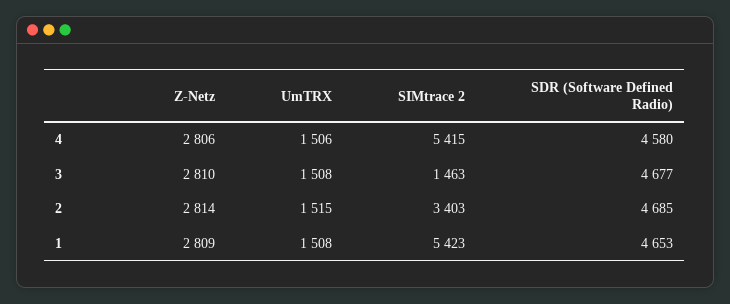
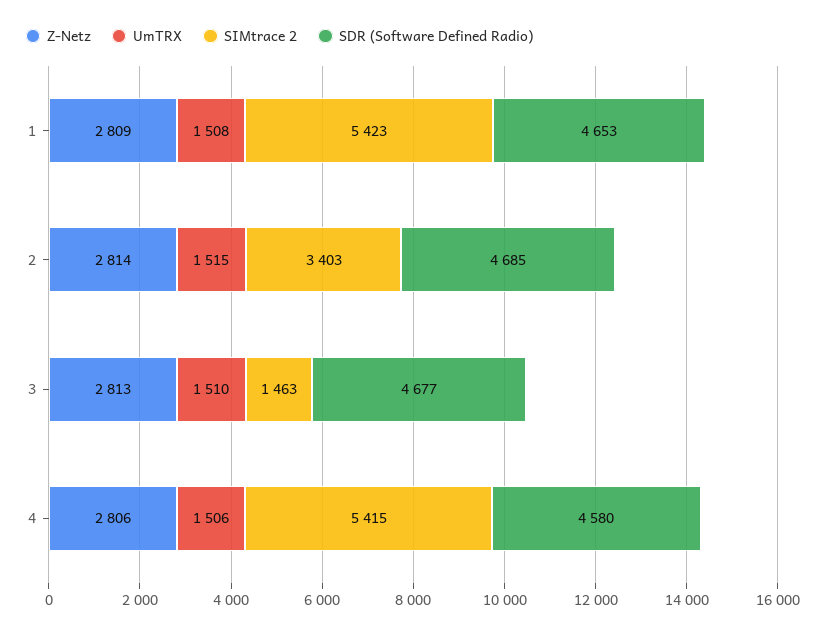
  {
    "Z-Netz": {
      "4": 2806,
-     "3": 2810,
+     "3": 2813,
      "2": 2814,
      "1": 2809
    },
    "UmTRX": {
      "4": 1506,
-     "3": 1508,
+     "3": 1510,
      "2": 1515,
      "1": 1508
    },
    "SIMtrace 2": {
      "4": 5415,
      "3": 1463,
      "2": 3403,
      "1": 5423
    },
    "SDR (Software Defined Radio)": {
      "4": 4580,
      "3": 4677,
      "2": 4685,
      "1": 4653
    }
  }

